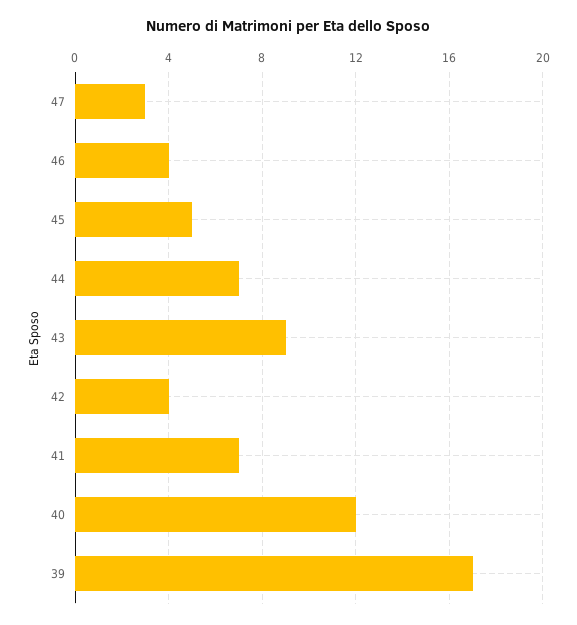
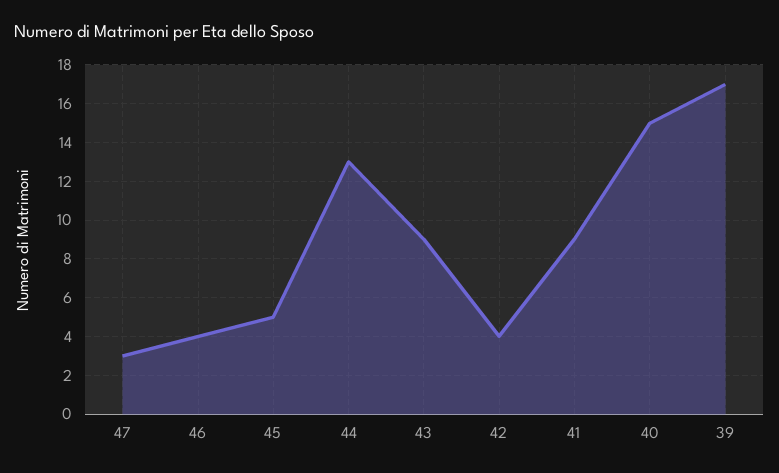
  {
    "47": 3,
    "46": 4,
    "45": 5,
-   "44": 7,
+   "44": 13,
    "43": 9,
    "42": 4,
-   "41": 7,
+   "41": 9,
-   "40": 12,
+   "40": 15,
    "39": 17
  }

